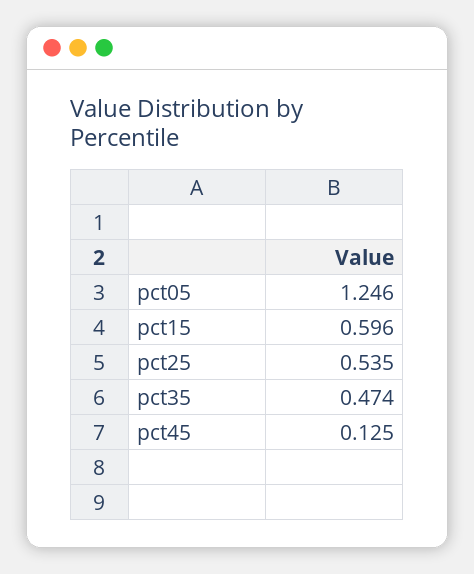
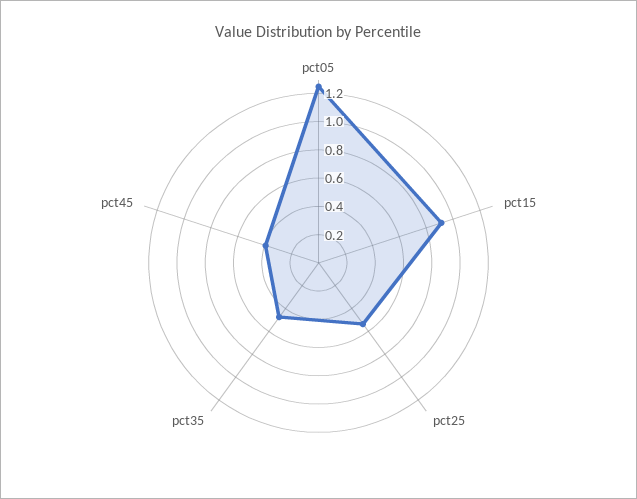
  {
    "pct05": 1.246,
-   "pct15": 0.596,
+   "pct15": 0.9,
    "pct25": 0.535,
    "pct35": 0.474,
-   "pct45": 0.125
+   "pct45": 0.4
  }

